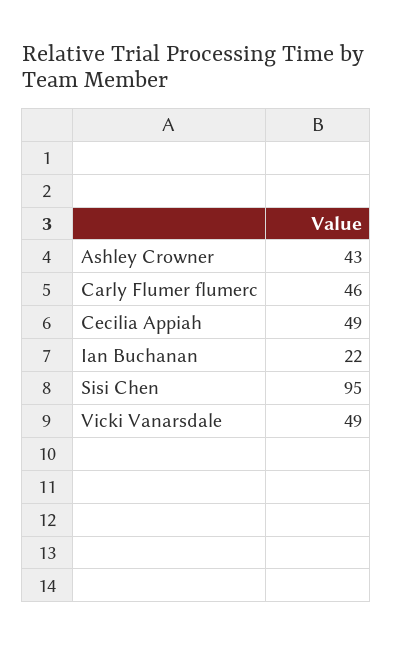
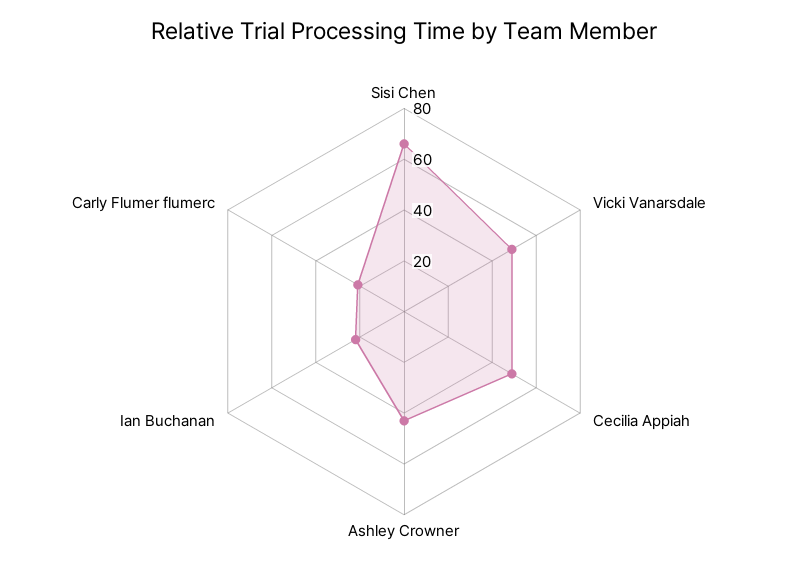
  {
    "Ashley Crowner": 43,
-   "Carly Flumer flumerc": 46,
+   "Carly Flumer flumerc": 20,
    "Cecilia Appiah": 49,
    "Ian Buchanan": 22,
-   "Sisi Chen": 95,
+   "Sisi Chen": 65,
    "Vicki Vanarsdale": 49
  }

